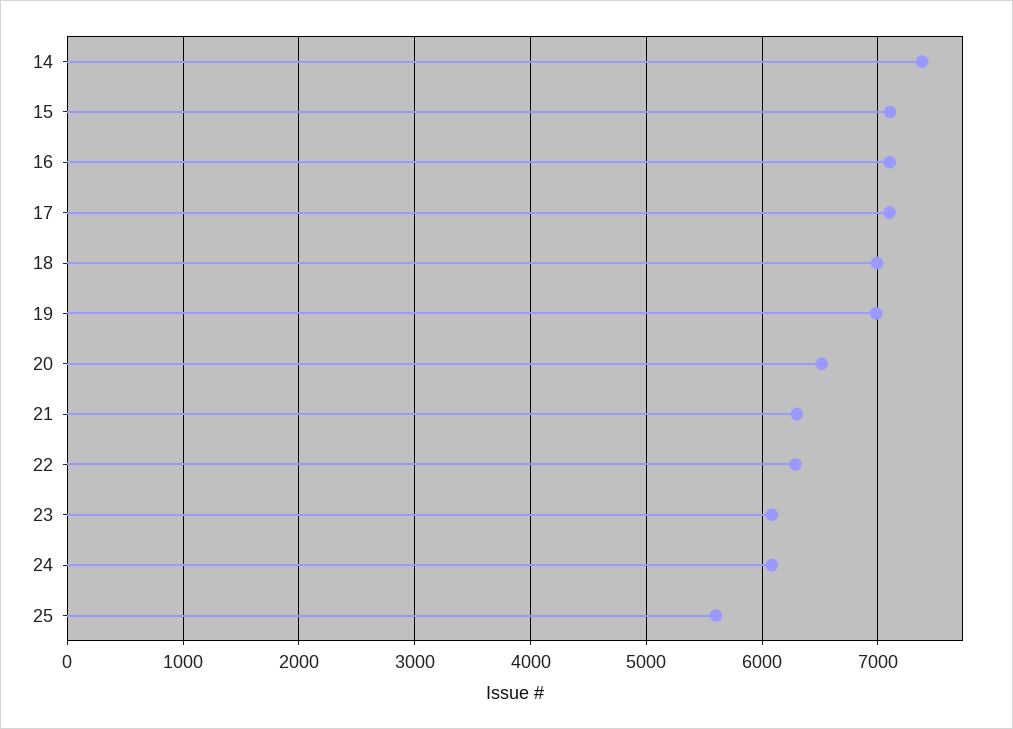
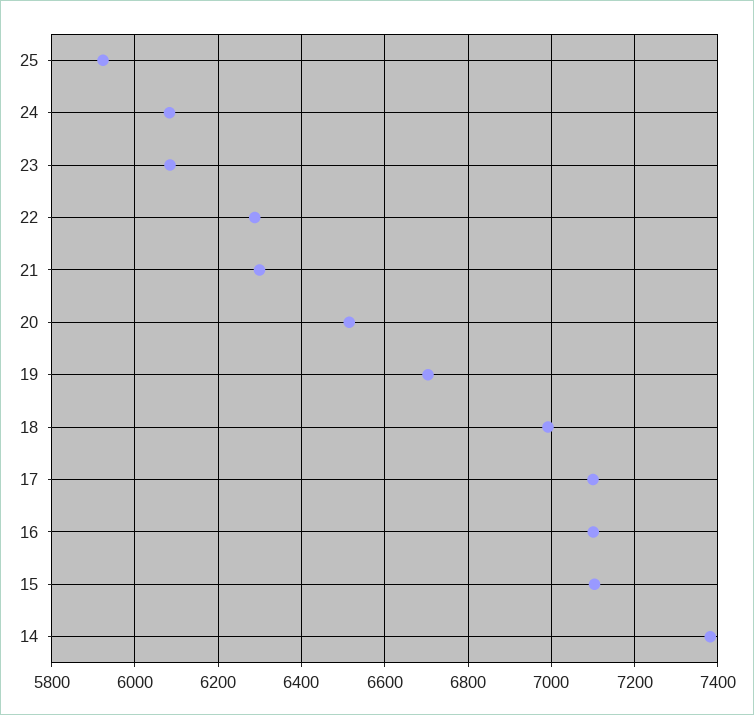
  {
    "14": 7380,
    "15": 7100,
    "16": 7100,
    "17": 7100,
    "18": 7000,
-   "19": 7000,
+   "19": 6700,
    "20": 6520,
    "21": 6300,
    "22": 6280,
    "23": 6080,
    "24": 6080,
-   "25": 5600
+   "25": 5920
  }

